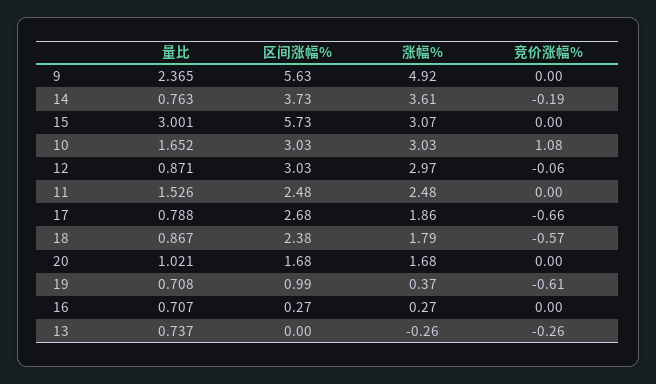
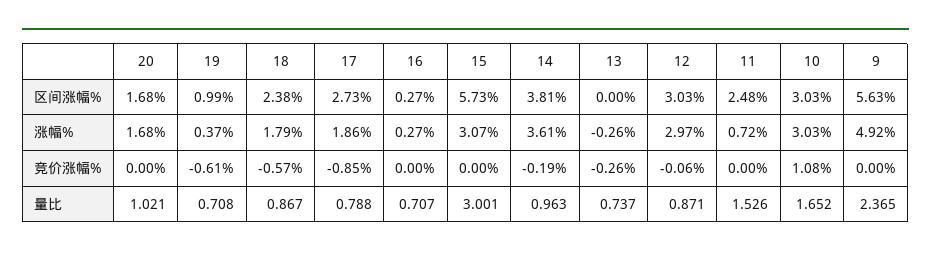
  {
    "量比": {
      "9": 2.365,
-     "14": 0.763,
+     "14": 0.963,
      "15": 3.001,
      "10": 1.652,
      "12": 0.871,
      "11": 1.526,
      "17": 0.788,
      "18": 0.867,
      "20": 1.021,
      "19": 0.708,
      "16": 0.707,
      "13": 0.737
    },
    "区间涨幅%": {
      "9": 5.63,
-     "14": 3.73,
+     "14": 3.81,
      "15": 5.73,
      "10": 3.03,
      "12": 3.03,
      "11": 2.48,
-     "17": 2.68,
+     "17": 2.73,
      "18": 2.38,
      "20": 1.68,
      "19": 0.99,
      "16": 0.27,
      "13": 0
    },
    "涨幅%": {
      "9": 4.92,
      "14": 3.61,
      "15": 3.07,
      "10": 3.03,
      "12": 2.97,
-     "11": 2.48,
+     "11": 0.72,
      "17": 1.86,
      "18": 1.79,
      "20": 1.68,
      "19": 0.37,
      "16": 0.27,
      "13": -0.26
    },
    "竞价涨幅%": {
      "9": 0,
      "14": -0.19,
      "15": 0,
      "10": 1.08,
      "12": -0.06,
      "11": 0,
-     "17": -0.66,
+     "17": -0.85,
      "18": -0.57,
      "20": 0,
      "19": -0.61,
      "16": 0,
      "13": -0.26
    }
  }

